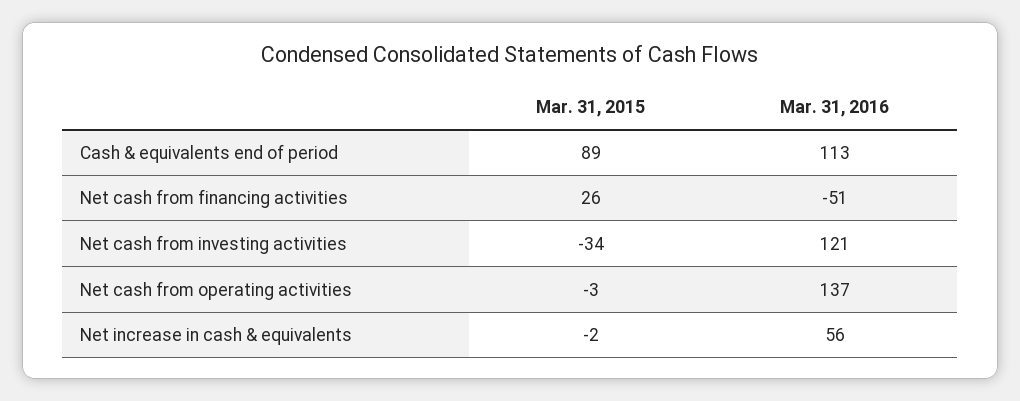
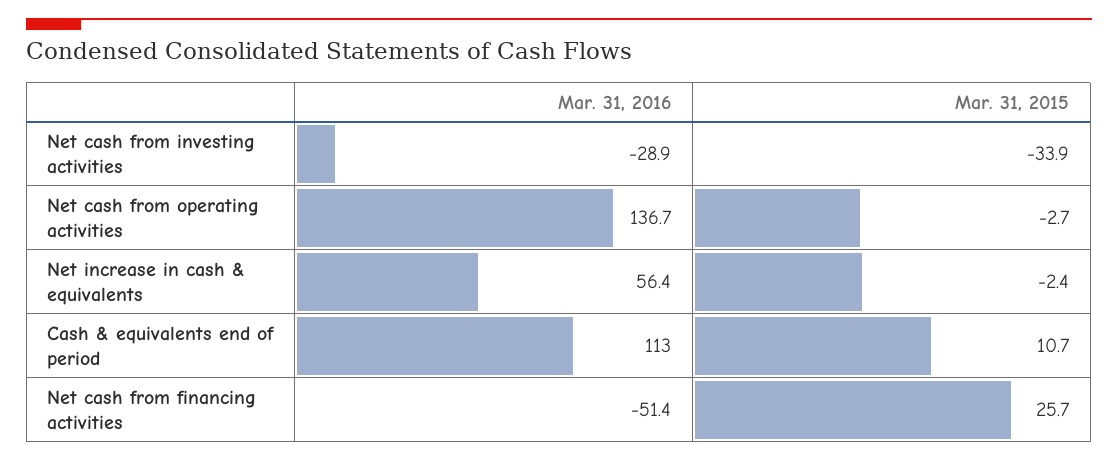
  {
    "Mar. 31, 2015": {
-     "Cash & equivalents end of period": 89,
+     "Cash & equivalents end of period": 10.7,
      "Net cash from financing activities": 25.7,
      "Net cash from investing activities": -33.9,
      "Net cash from operating activities": -2.7,
      "Net increase in cash & equivalents": -2.4
    },
    "Mar. 31, 2016": {
      "Cash & equivalents end of period": 113,
      "Net cash from financing activities": -51.4,
-     "Net cash from investing activities": 121,
+     "Net cash from investing activities": -28.9,
      "Net cash from operating activities": 136.7,
      "Net increase in cash & equivalents": 56.4
    }
  }

